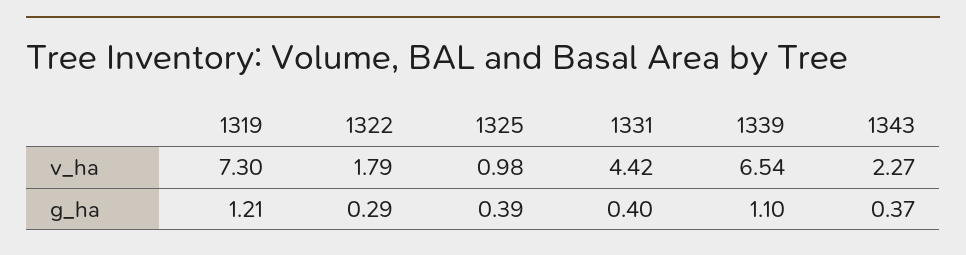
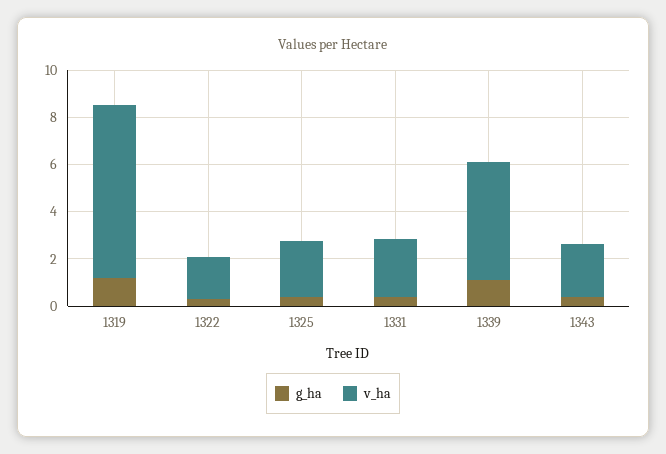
  {
    "v_ha": {
      "1319": 7.3,
      "1322": 1.79,
-     "1325": 0.98,
+     "1325": 2.5,
-     "1331": 4.42,
+     "1331": 2.5,
-     "1339": 6.54,
+     "1339": 5,
      "1343": 2.27
    },
    "g_ha": {
      "1319": 1.21,
      "1322": 0.29,
      "1325": 0.39,
      "1331": 0.4,
      "1339": 1.1,
      "1343": 0.37
    }
  }

